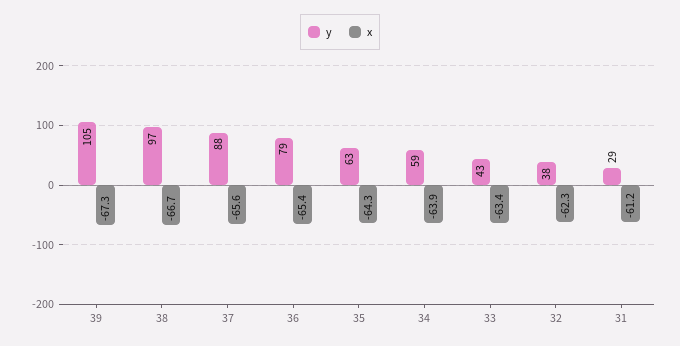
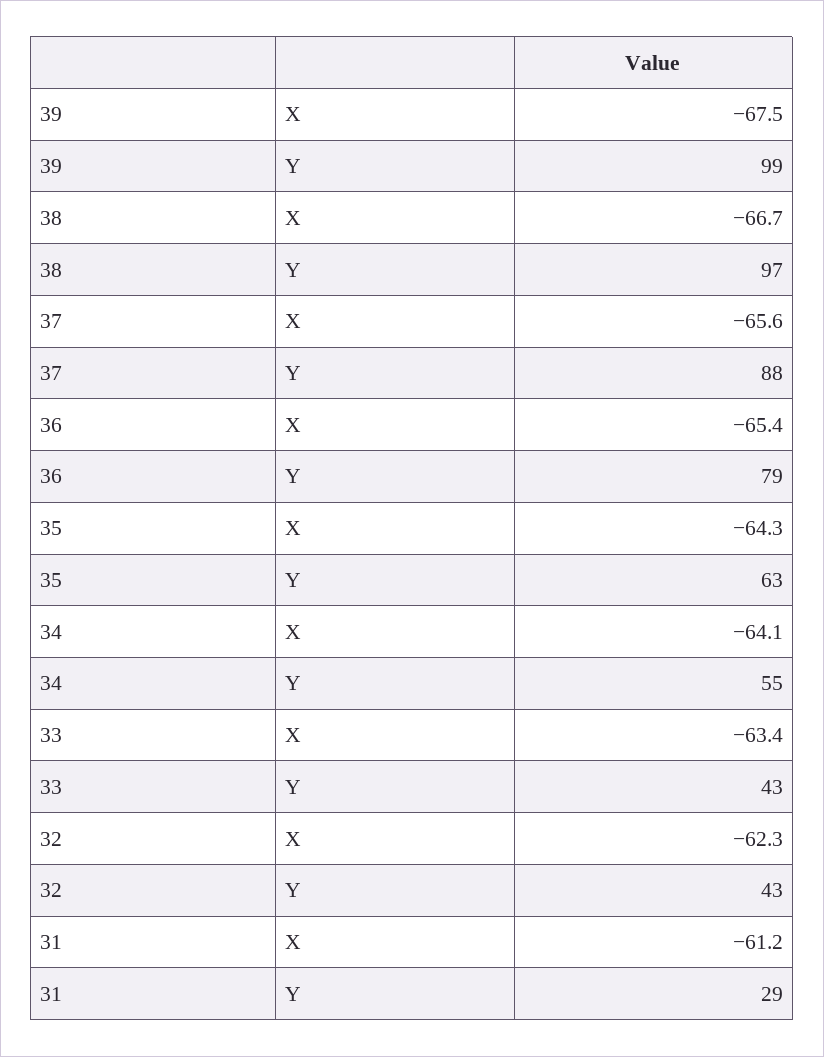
  {
    "y": {
-     "39": 105,
+     "39": 99,
      "38": 97,
      "37": 88,
      "36": 79,
      "35": 63,
-     "34": 59,
+     "34": 55,
      "33": 43,
-     "32": 38,
+     "32": 43,
      "31": 29
    },
    "x": {
-     "39": -67.3,
+     "39": -67.5,
      "38": -66.7,
      "37": -65.6,
      "36": -65.4,
      "35": -64.3,
-     "34": -63.9,
+     "34": -64.1,
      "33": -63.4,
      "32": -62.3,
      "31": -61.2
    }
  }

